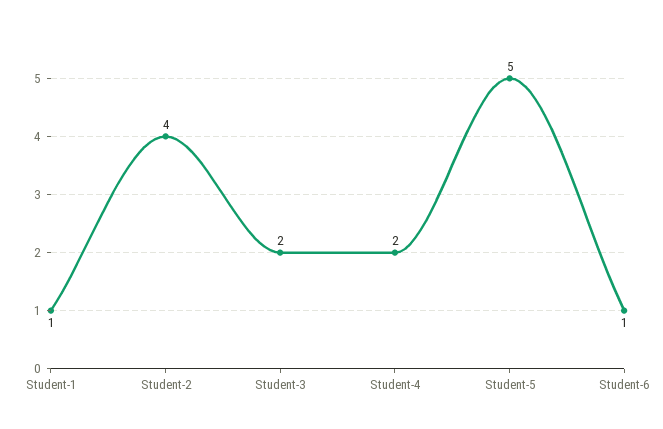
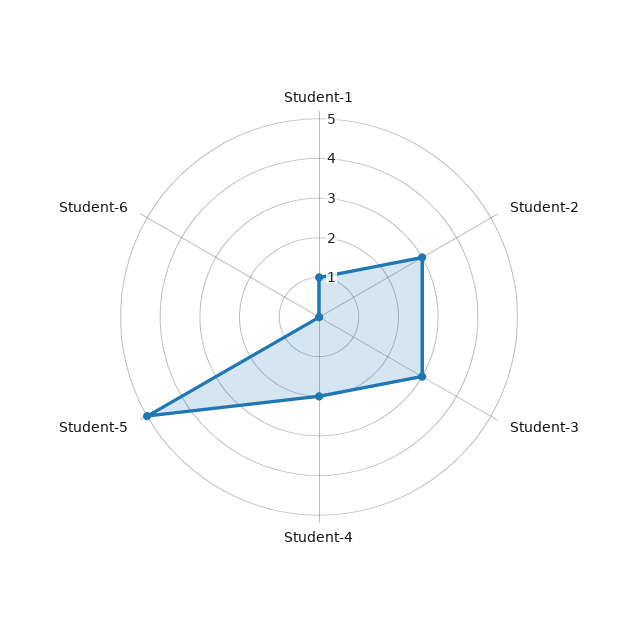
  {
    "Student-1": 1,
-   "Student-2": 4,
+   "Student-2": 3,
-   "Student-3": 2,
+   "Student-3": 3,
    "Student-4": 2,
    "Student-5": 5,
-   "Student-6": 1
+   "Student-6": 0
  }

